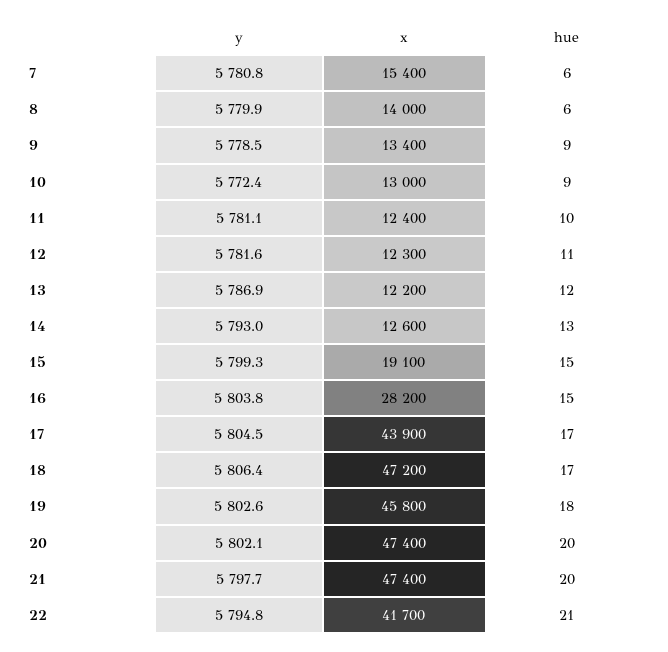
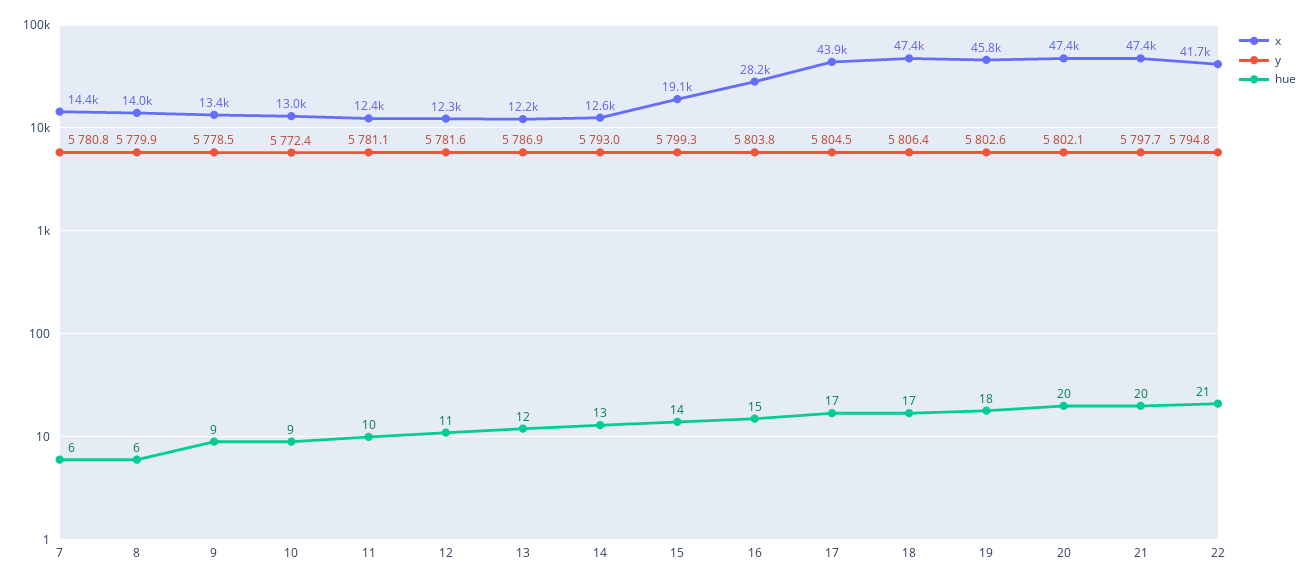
  {
    "y": {
      "7": 5780.8,
      "8": 5779.9,
      "9": 5778.5,
      "10": 5772.4,
      "11": 5781.1,
      "12": 5781.6,
      "13": 5786.9,
      "14": 5793,
      "15": 5799.3,
      "16": 5803.8,
      "17": 5804.5,
      "18": 5806.4,
      "19": 5802.6,
      "20": 5802.1,
      "21": 5797.7,
      "22": 5794.8
    },
    "x": {
-     "7": 15400,
+     "7": 14400,
      "8": 14000,
      "9": 13400,
      "10": 13000,
      "11": 12400,
      "12": 12300,
      "13": 12200,
      "14": 12600,
      "15": 19100,
      "16": 28200,
      "17": 43900,
-     "18": 47200,
+     "18": 47400,
      "19": 45800,
      "20": 47400,
      "21": 47400,
      "22": 41700
    },
    "hue": {
      "7": 6,
      "8": 6,
      "9": 9,
      "10": 9,
      "11": 10,
      "12": 11,
      "13": 12,
      "14": 13,
-     "15": 15,
+     "15": 14,
      "16": 15,
      "17": 17,
      "18": 17,
      "19": 18,
      "20": 20,
      "21": 20,
      "22": 21
    }
  }

